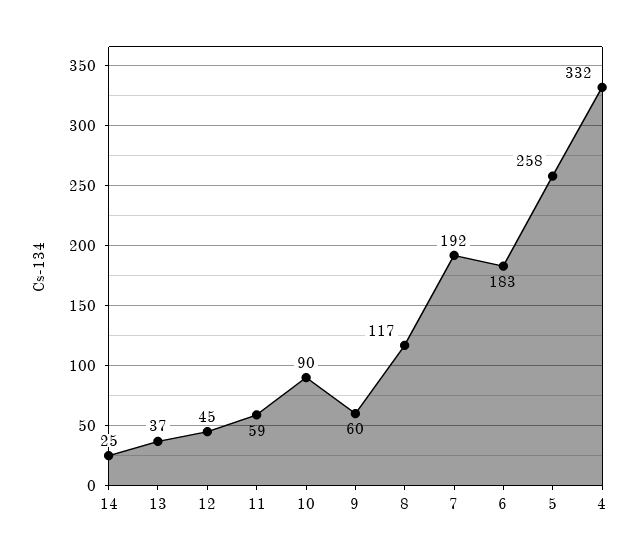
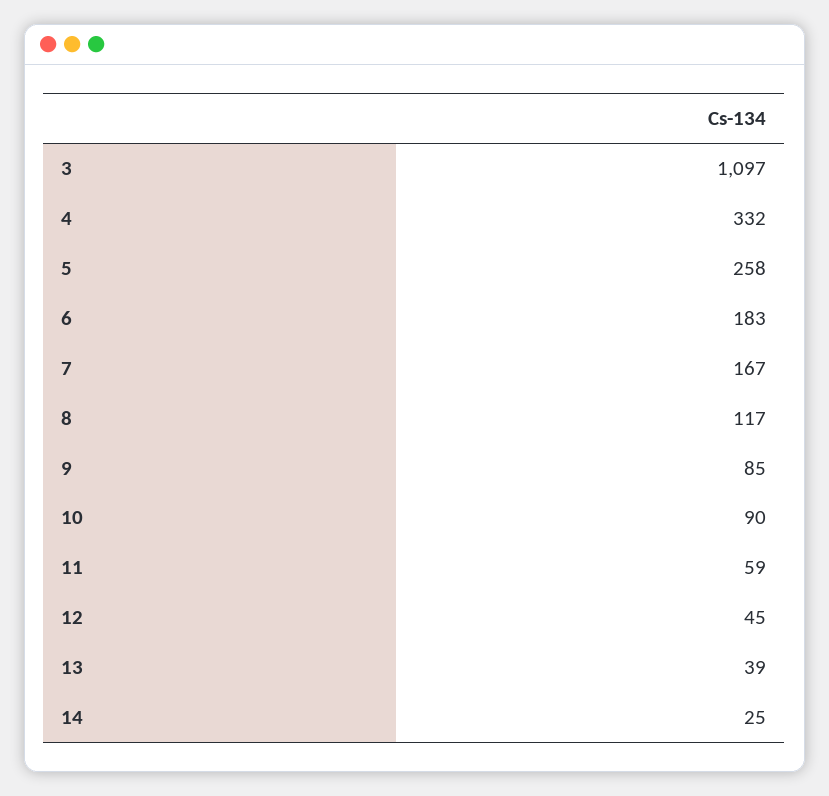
  {
    "14": 25,
-   "13": 37,
+   "13": 39,
    "12": 45,
    "11": 59,
    "10": 90,
-   "9": 60,
+   "9": 85,
    "8": 117,
-   "7": 192,
+   "7": 167,
    "6": 183,
    "5": 258,
-   "4": 332
+   "4": 332,
+   "3": 1097
  }

